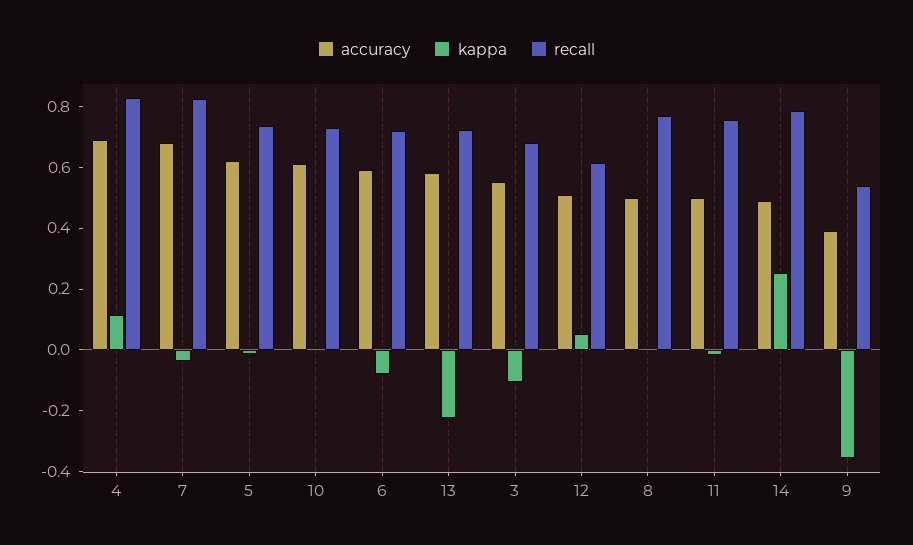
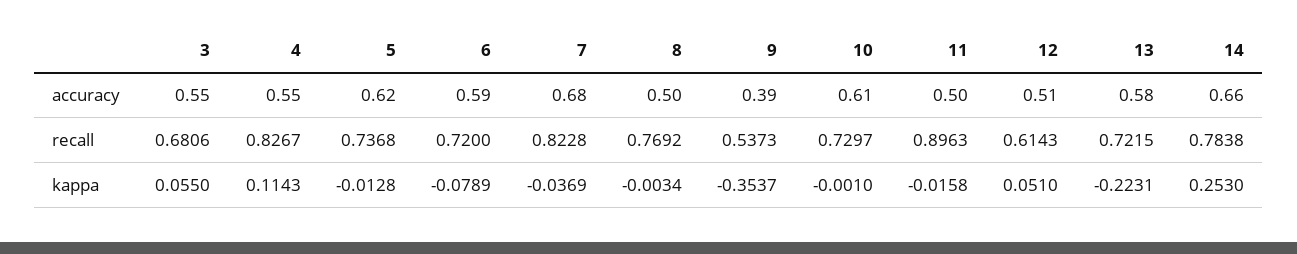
  {
    "accuracy": {
-     "4": 0.7,
+     "4": 0.55,
      "7": 0.68,
      "5": 0.62,
      "10": 0.61,
      "6": 0.59,
      "13": 0.58,
      "3": 0.55,
      "12": 0.51,
      "8": 0.5,
      "11": 0.5,
-     "14": 0.5,
+     "14": 0.66,
      "9": 0.39
    },
    "kappa": {
      "4": 0.1143,
      "7": -0.0369,
      "5": -0.0128,
      "10": -0.001,
      "6": -0.0789,
      "13": -0.2231,
-     "3": -0.1,
+     "3": 0.055,
      "12": 0.051,
      "8": -0.0034,
      "11": -0.0158,
      "14": 0.253,
      "9": -0.3537
    },
    "recall": {
      "4": 0.8267,
      "7": 0.8228,
      "5": 0.7368,
      "10": 0.7297,
      "6": 0.72,
      "13": 0.7215,
      "3": 0.6806,
      "12": 0.6143,
      "8": 0.7692,
-     "11": 0.75,
+     "11": 0.8963,
      "14": 0.7838,
      "9": 0.5373
    }
  }

